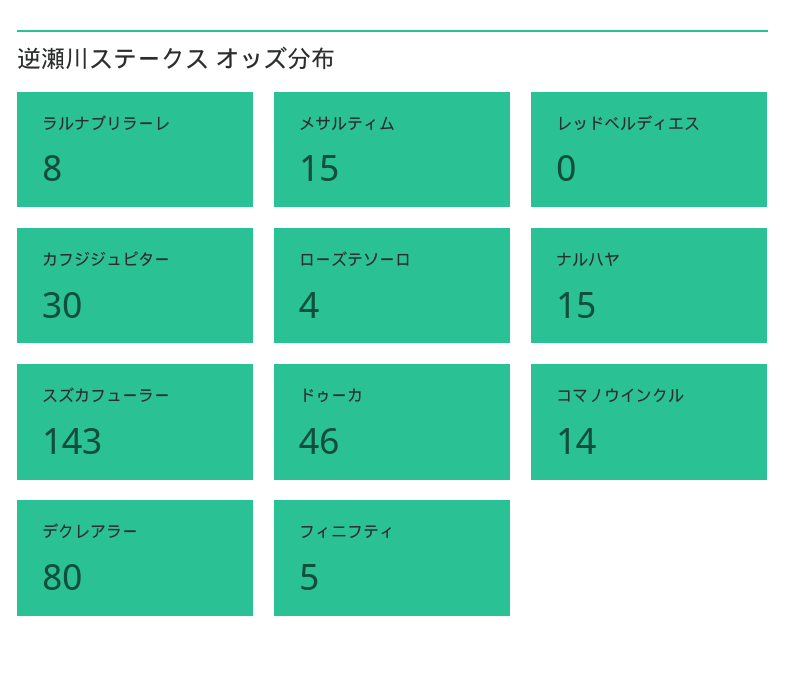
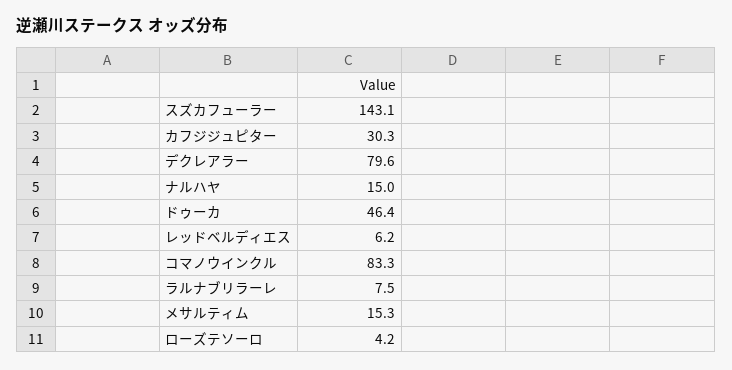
  {
    "ラルナブリラーレ": 7.5,
    "メサルティム": 15.3,
-   "レッドベルディエス": 0,
+   "レッドベルディエス": 6.2,
    "カフジジュピター": 30.3,
    "ローズテソーロ": 4.2,
    "ナルハヤ": 15,
    "スズカフューラー": 143.1,
    "ドゥーカ": 46.4,
-   "コマノウインクル": 14,
+   "コマノウインクル": 83.3,
-   "デクレアラー": 79.6,
+   "デクレアラー": 79.6
-   "フィニフティ": 5
  }

